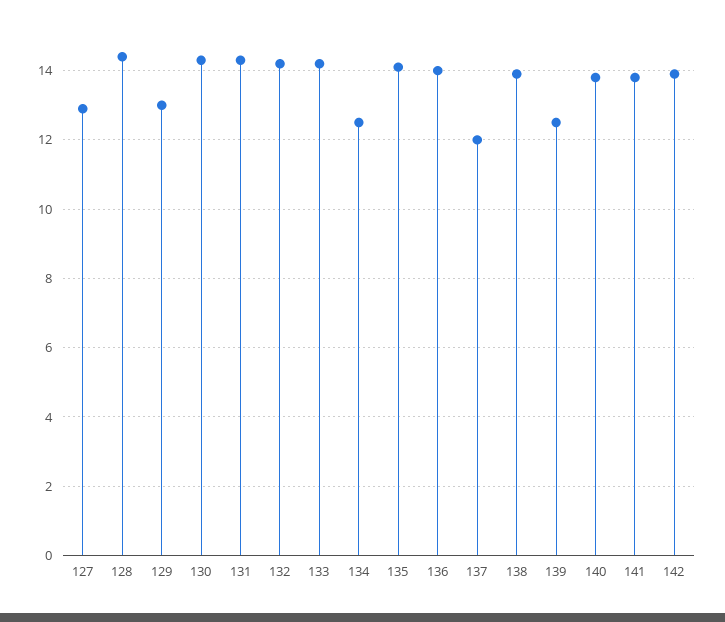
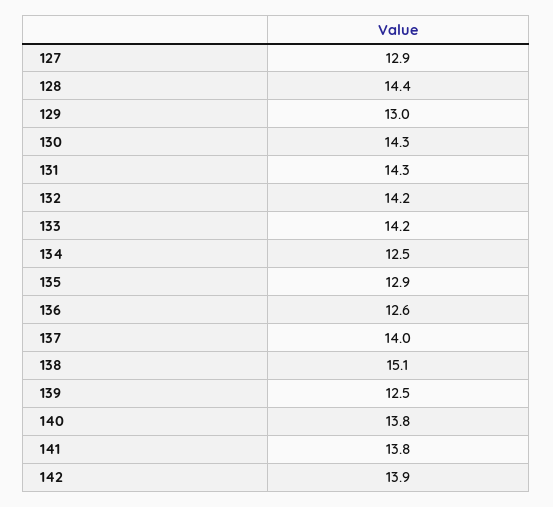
  {
    "127": 12.9,
    "128": 14.4,
    "129": 13,
    "130": 14.3,
    "131": 14.3,
    "132": 14.2,
    "133": 14.2,
    "134": 12.5,
-   "135": 14,
+   "135": 12.9,
-   "136": 14,
+   "136": 12.6,
-   "137": 12,
+   "137": 14,
-   "138": 14,
+   "138": 15.1,
    "139": 12.5,
    "140": 13.8,
    "141": 13.8,
    "142": 13.9
  }

